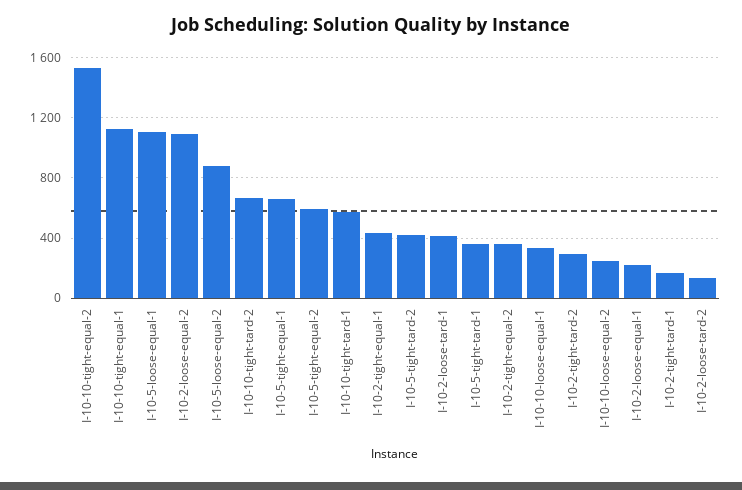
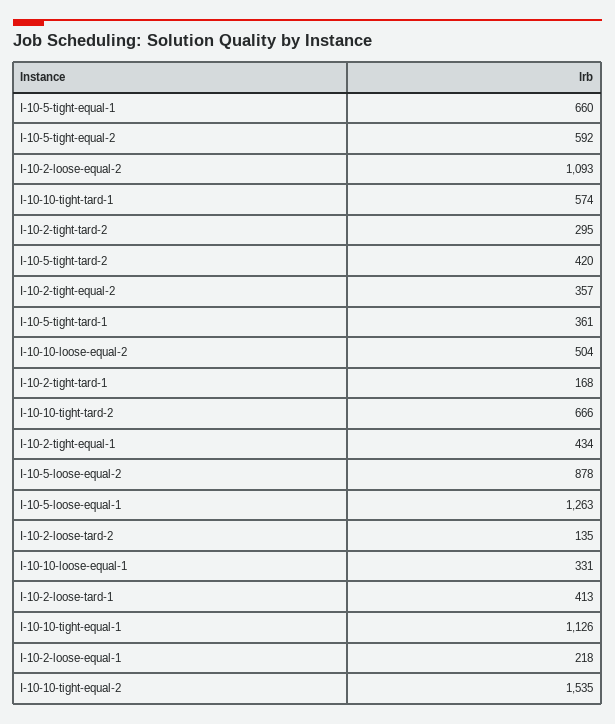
  {
    "I-10-10-tight-equal-2": 1535,
    "I-10-10-tight-equal-1": 1126,
-   "I-10-5-loose-equal-1": 1100,
+   "I-10-5-loose-equal-1": 1263,
    "I-10-2-loose-equal-2": 1093,
    "I-10-5-loose-equal-2": 878,
    "I-10-10-tight-tard-2": 666,
    "I-10-5-tight-equal-1": 660,
    "I-10-5-tight-equal-2": 592,
    "I-10-10-tight-tard-1": 574,
    "I-10-2-tight-equal-1": 434,
    "I-10-5-tight-tard-2": 420,
    "I-10-2-loose-tard-1": 413,
    "I-10-5-tight-tard-1": 361,
    "I-10-2-tight-equal-2": 357,
    "I-10-10-loose-equal-1": 331,
    "I-10-2-tight-tard-2": 295,
-   "I-10-10-loose-equal-2": 250,
+   "I-10-10-loose-equal-2": 504,
    "I-10-2-loose-equal-1": 218,
    "I-10-2-tight-tard-1": 168,
    "I-10-2-loose-tard-2": 135
  }

